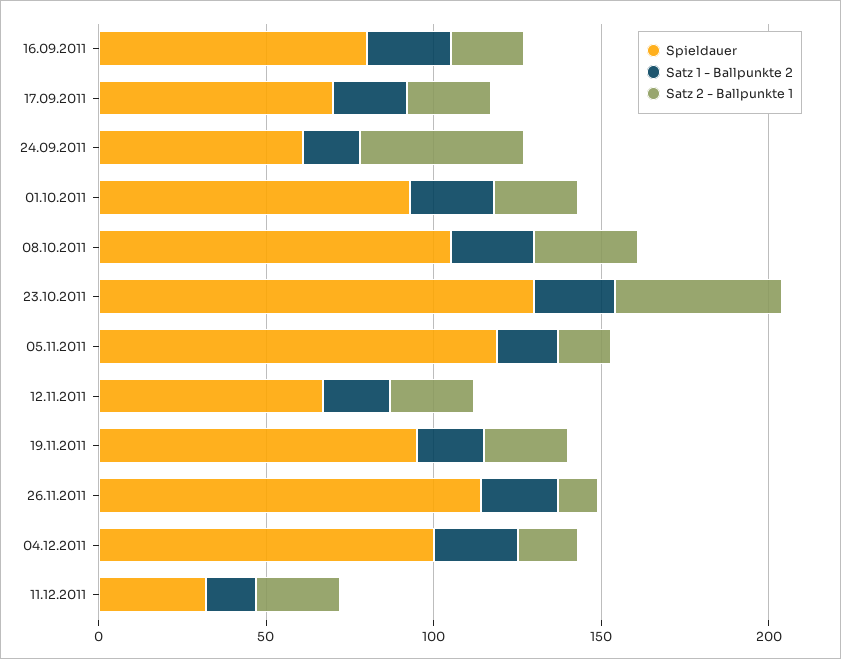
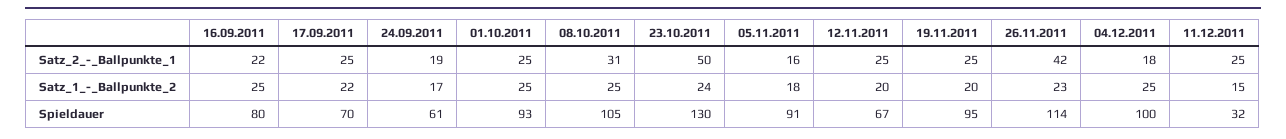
  {
    "Spieldauer": {
      "16.09.2011": 80,
      "17.09.2011": 70,
      "24.09.2011": 61,
      "01.10.2011": 93,
      "08.10.2011": 105,
      "23.10.2011": 130,
-     "05.11.2011": 120,
+     "05.11.2011": 91,
      "12.11.2011": 67,
      "19.11.2011": 95,
      "26.11.2011": 114,
      "04.12.2011": 100,
      "11.12.2011": 32
    },
    "Satz 1 - Ballpunkte 2": {
      "16.09.2011": 25,
      "17.09.2011": 22,
      "24.09.2011": 17,
      "01.10.2011": 25,
      "08.10.2011": 25,
      "23.10.2011": 24,
      "05.11.2011": 18,
      "12.11.2011": 20,
      "19.11.2011": 20,
      "26.11.2011": 23,
      "04.12.2011": 25,
      "11.12.2011": 15
    },
    "Satz 2 - Ballpunkte 1": {
      "16.09.2011": 22,
      "17.09.2011": 25,
-     "24.09.2011": 50,
+     "24.09.2011": 19,
      "01.10.2011": 25,
      "08.10.2011": 31,
      "23.10.2011": 50,
      "05.11.2011": 16,
      "12.11.2011": 25,
      "19.11.2011": 25,
-     "26.11.2011": 10,
+     "26.11.2011": 42,
      "04.12.2011": 18,
      "11.12.2011": 25
    }
  }

